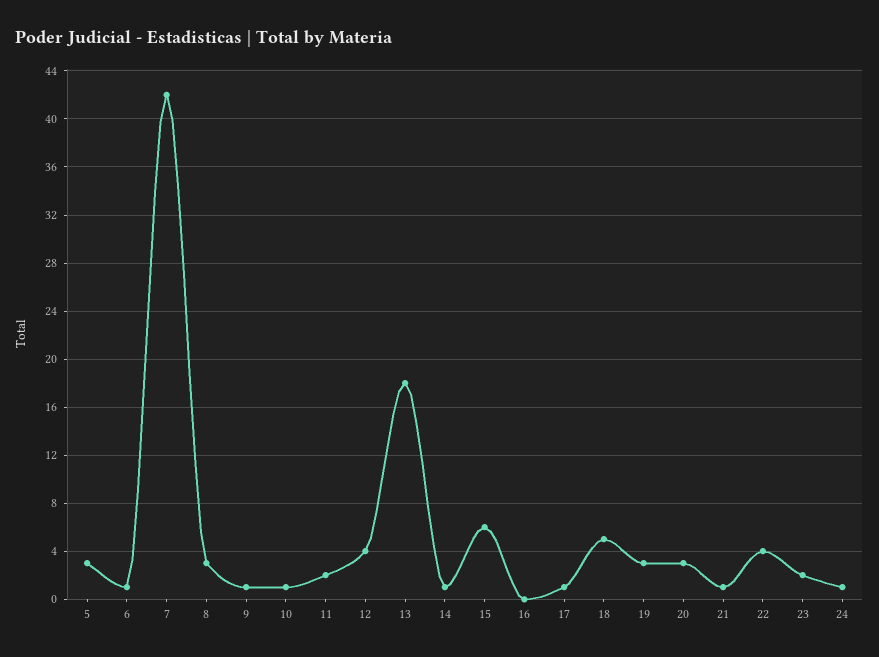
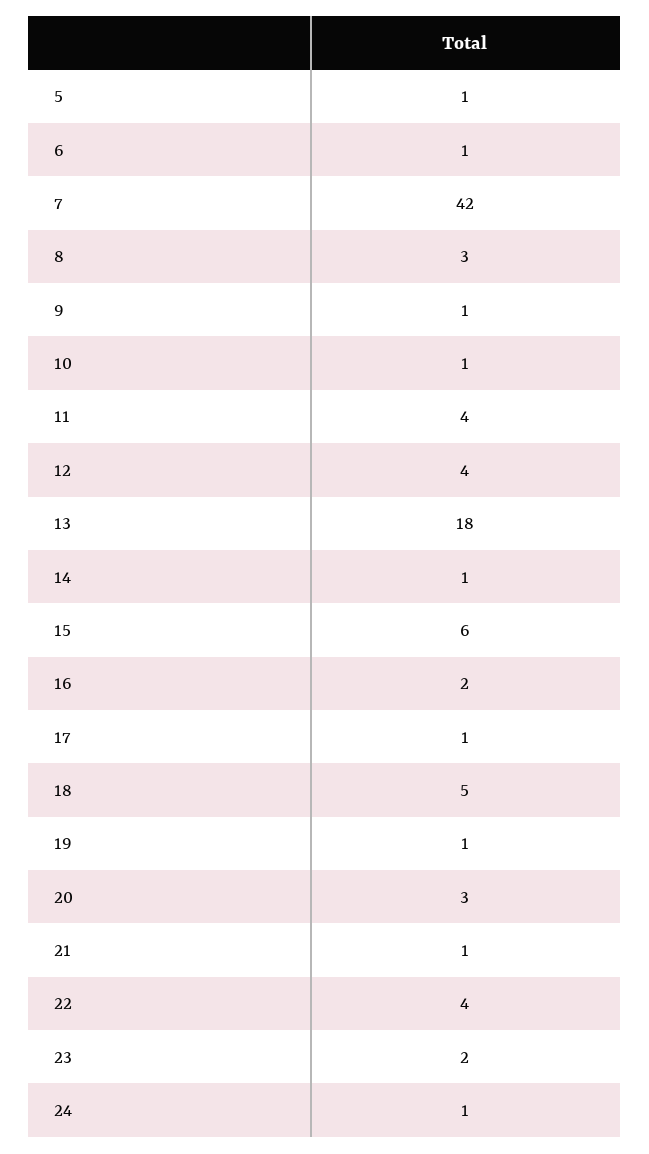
  {
-   "5": 3,
+   "5": 1,
    "6": 1,
    "7": 42,
    "8": 3,
    "9": 1,
    "10": 1,
-   "11": 2,
+   "11": 4,
    "12": 4,
    "13": 18,
    "14": 1,
    "15": 6,
-   "16": 0,
+   "16": 2,
    "17": 1,
    "18": 5,
-   "19": 3,
+   "19": 1,
    "20": 3,
    "21": 1,
    "22": 4,
    "23": 2,
    "24": 1
  }

